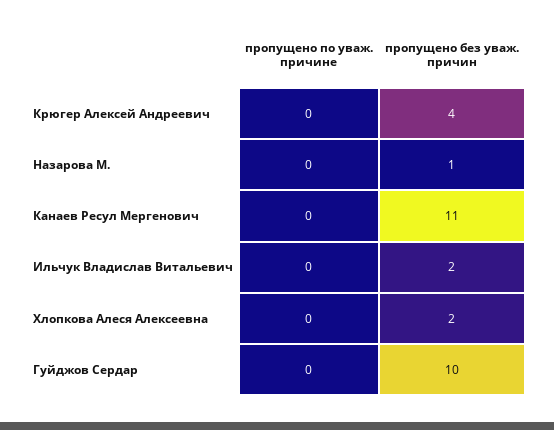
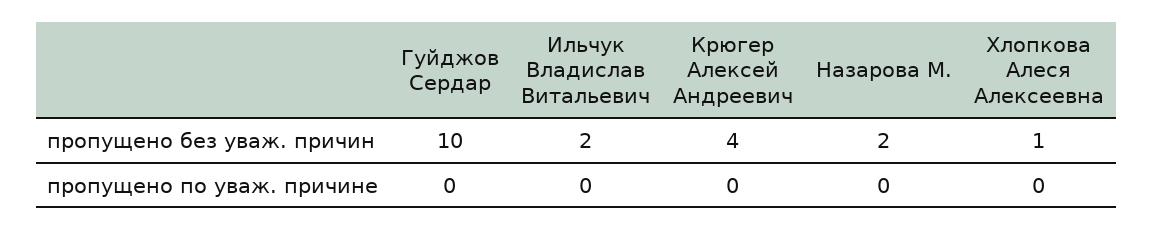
  {
    "пропущено по уваж. причине": {
      "Крюгер Алексей Андреевич": 0,
      "Назарова М.": 0,
-     "Канаев Ресул Мергенович": 0,
      "Ильчук Владислав Витальевич": 0,
      "Хлопкова Алеся Алексеевна": 0,
      "Гуйджов Сердар": 0
    },
    "пропущено без уваж. причин": {
      "Крюгер Алексей Андреевич": 4,
-     "Назарова М.": 1,
+     "Назарова М.": 2,
-     "Канаев Ресул Мергенович": 11,
      "Ильчук Владислав Витальевич": 2,
-     "Хлопкова Алеся Алексеевна": 2,
+     "Хлопкова Алеся Алексеевна": 1,
      "Гуйджов Сердар": 10
    }
  }

